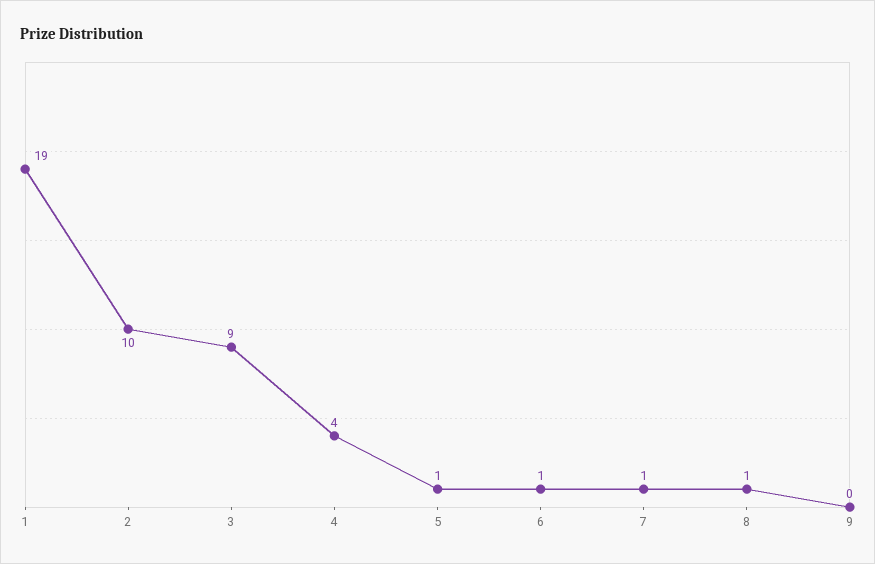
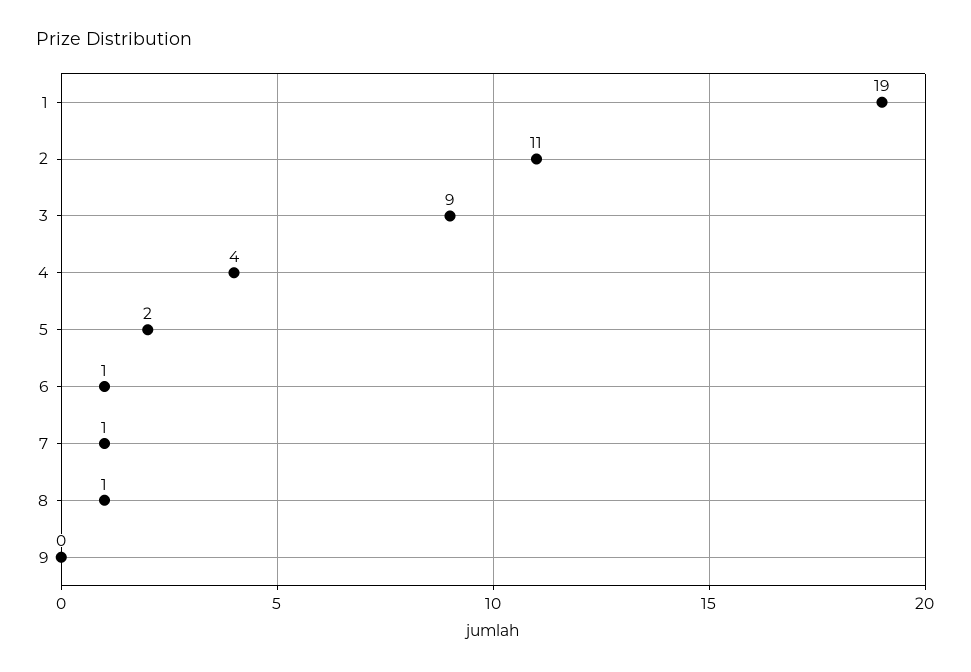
  {
    "1": 19,
-   "2": 10,
+   "2": 11,
    "3": 9,
    "4": 4,
-   "5": 1,
+   "5": 2,
    "6": 1,
    "7": 1,
    "8": 1,
    "9": 0
  }

